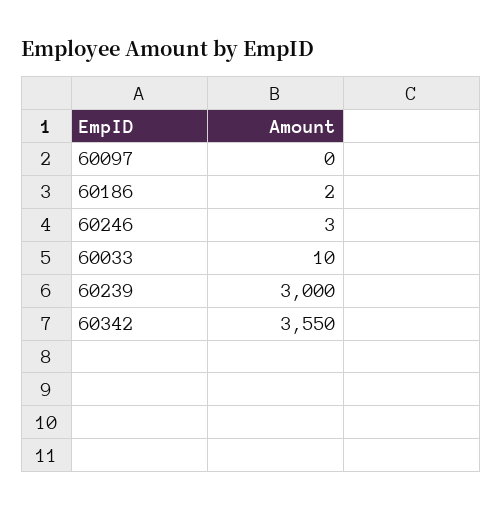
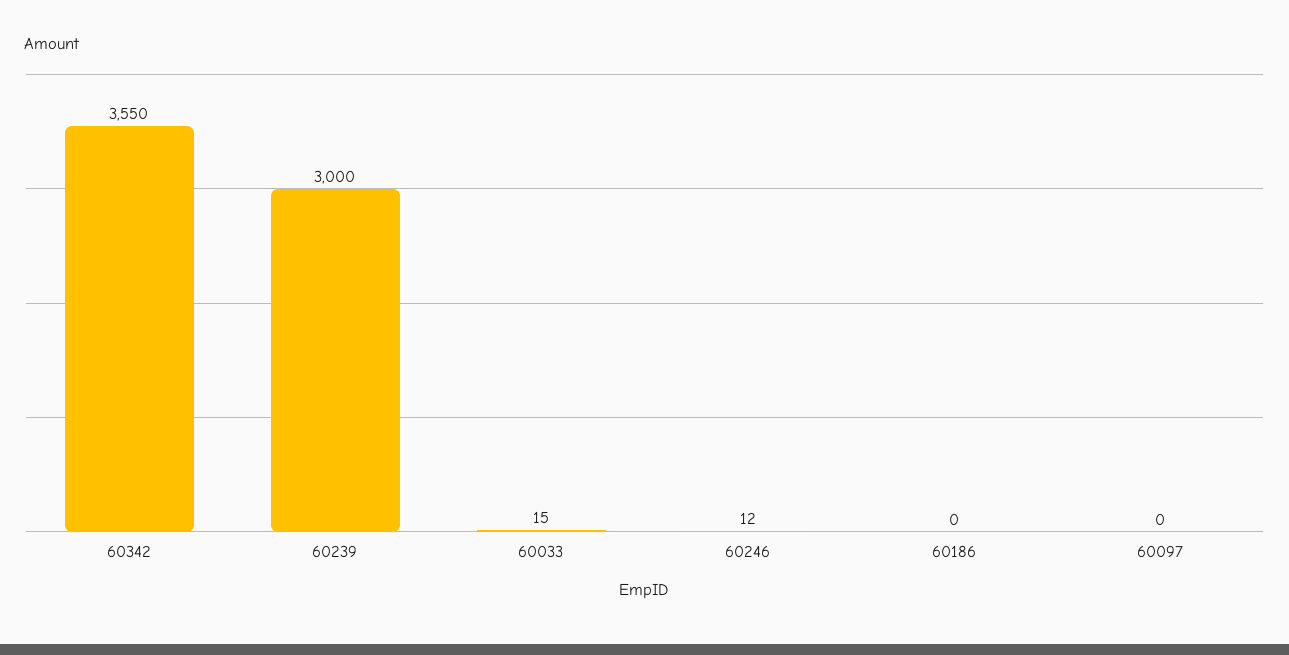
  {
    "60097": 0,
-   "60186": 2,
+   "60186": 0,
-   "60246": 3,
+   "60246": 12,
-   "60033": 10,
+   "60033": 15,
    "60239": 3000,
    "60342": 3550
  }

